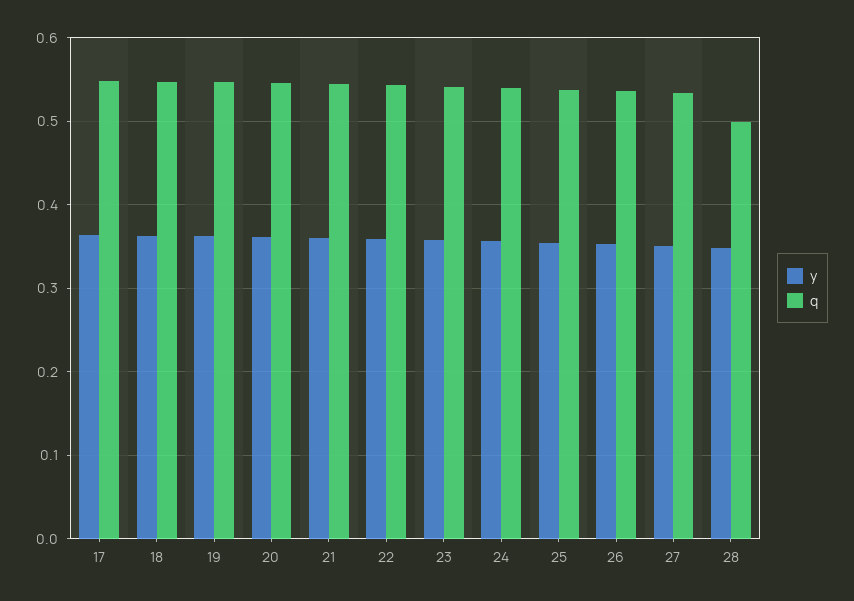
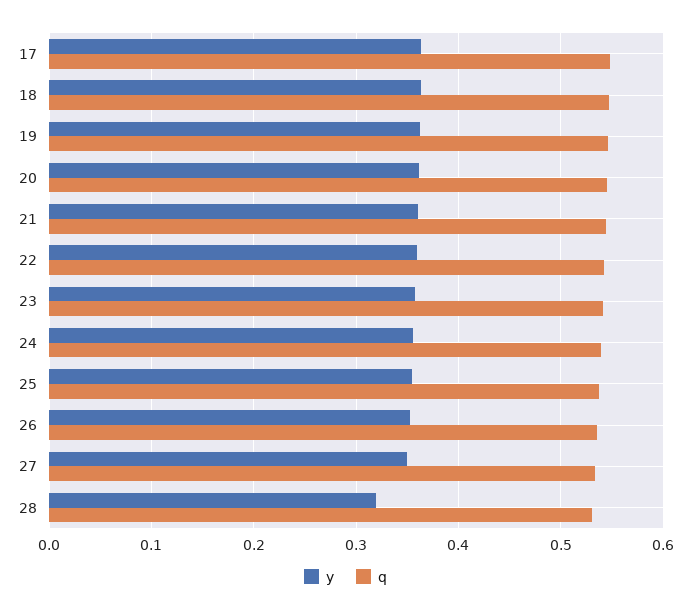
  {
    "y": {
      "17": 0.36,
      "18": 0.36,
      "19": 0.36,
      "20": 0.36,
      "21": 0.36,
      "22": 0.36,
      "23": 0.36,
      "24": 0.36,
      "25": 0.35,
      "26": 0.35,
      "27": 0.35,
-     "28": 0.35
+     "28": 0.32
    },
    "q": {
      "17": 0.55,
      "18": 0.55,
      "19": 0.55,
      "20": 0.55,
      "21": 0.54,
      "22": 0.54,
      "23": 0.54,
      "24": 0.54,
      "25": 0.54,
      "26": 0.54,
      "27": 0.53,
-     "28": 0.5
+     "28": 0.53
    }
  }

